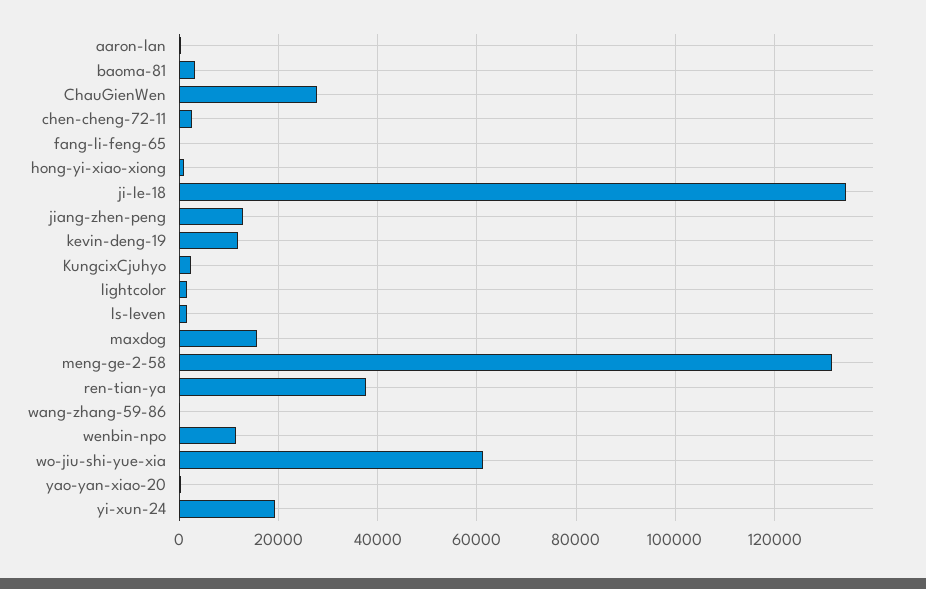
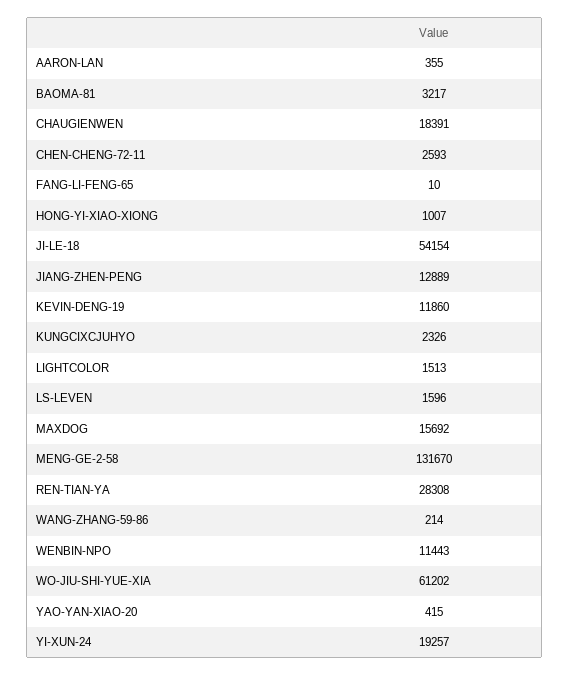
  {
    "aaron-lan": 355,
    "baoma-81": 3217,
-   "ChauGienWen": 28000,
+   "ChauGienWen": 18391,
    "chen-cheng-72-11": 2593,
    "fang-li-feng-65": 10,
    "hong-yi-xiao-xiong": 1007,
-   "ji-le-18": 134000,
+   "ji-le-18": 54154,
    "jiang-zhen-peng": 12889,
    "kevin-deng-19": 11860,
    "KungcixCjuhyo": 2326,
    "lightcolor": 1513,
    "ls-leven": 1596,
    "maxdog": 15692,
    "meng-ge-2-58": 131670,
-   "ren-tian-ya": 38000,
+   "ren-tian-ya": 28308,
    "wang-zhang-59-86": 214,
    "wenbin-npo": 11443,
    "wo-jiu-shi-yue-xia": 61202,
    "yao-yan-xiao-20": 415,
    "yi-xun-24": 19257
  }

